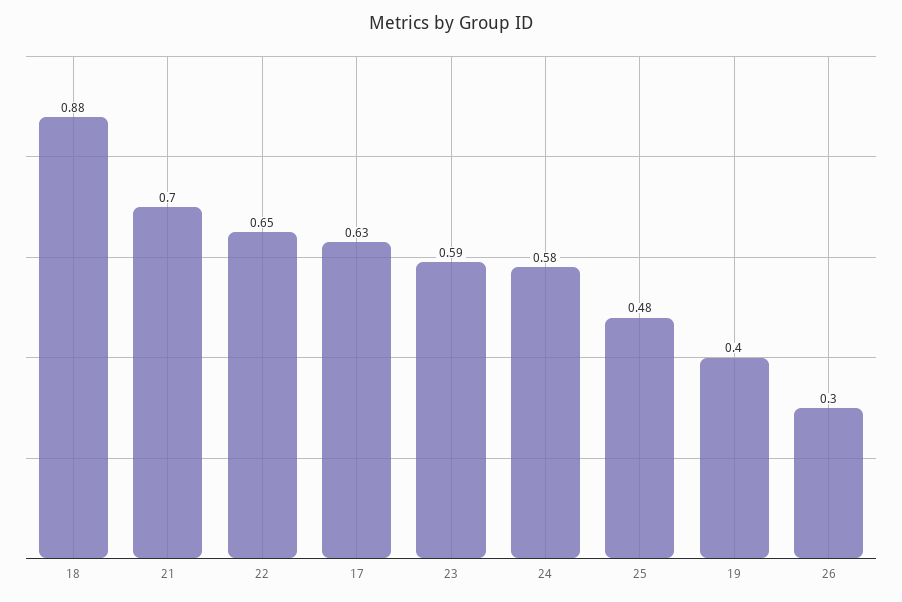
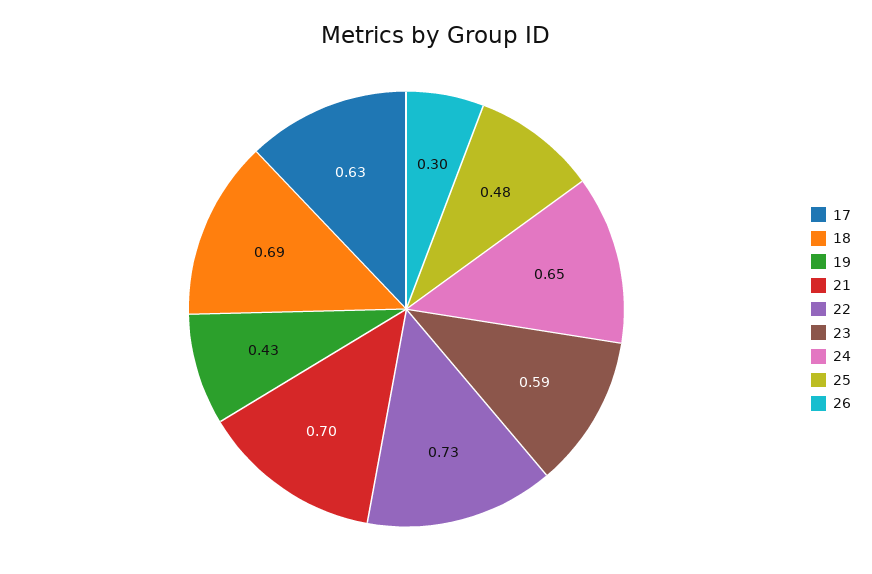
  {
-   "18": 0.88,
+   "18": 0.69,
    "21": 0.7,
-   "22": 0.65,
+   "22": 0.73,
    "17": 0.63,
    "23": 0.59,
-   "24": 0.58,
+   "24": 0.65,
    "25": 0.48,
-   "19": 0.4,
+   "19": 0.43,
    "26": 0.3
  }

